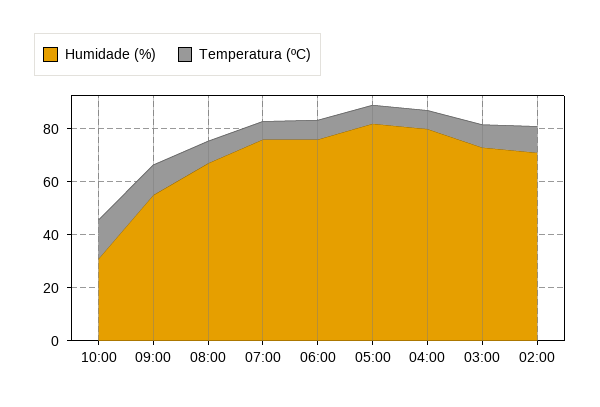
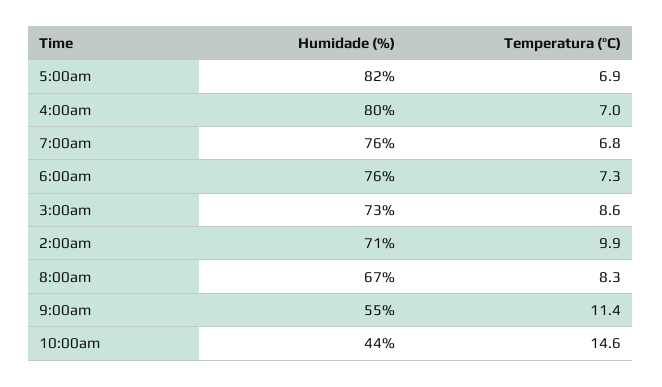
  {
    "Humidade (%)": {
-     "10:00": 30,
+     "10:00": 44,
      "09:00": 55,
      "08:00": 67,
      "07:00": 76,
      "06:00": 76,
      "05:00": 82,
      "04:00": 80,
      "03:00": 73,
      "02:00": 71
    },
    "Temperatura (ºC)": {
      "10:00": 14.6,
      "09:00": 11.4,
      "08:00": 8.3,
      "07:00": 6.8,
      "06:00": 7.3,
      "05:00": 6.9,
      "04:00": 7,
      "03:00": 8.6,
      "02:00": 9.9
    }
  }

